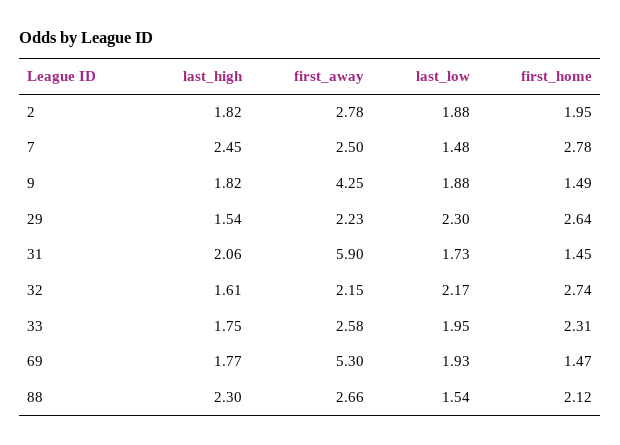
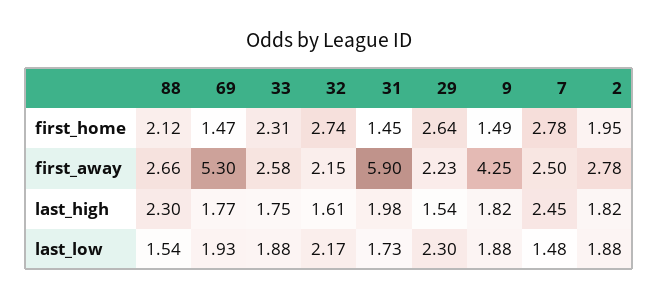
  {
    "last_high": {
      "2": 1.82,
      "7": 2.45,
      "9": 1.82,
      "29": 1.54,
-     "31": 2.06,
+     "31": 1.98,
      "32": 1.61,
      "33": 1.75,
      "69": 1.77,
      "88": 2.3
    },
    "first_away": {
      "2": 2.78,
      "7": 2.5,
      "9": 4.25,
      "29": 2.23,
      "31": 5.9,
      "32": 2.15,
      "33": 2.58,
      "69": 5.3,
      "88": 2.66
    },
    "last_low": {
      "2": 1.88,
      "7": 1.48,
      "9": 1.88,
      "29": 2.3,
      "31": 1.73,
      "32": 2.17,
-     "33": 1.95,
+     "33": 1.88,
      "69": 1.93,
      "88": 1.54
    },
    "first_home": {
      "2": 1.95,
      "7": 2.78,
      "9": 1.49,
      "29": 2.64,
      "31": 1.45,
      "32": 2.74,
      "33": 2.31,
      "69": 1.47,
      "88": 2.12
    }
  }

